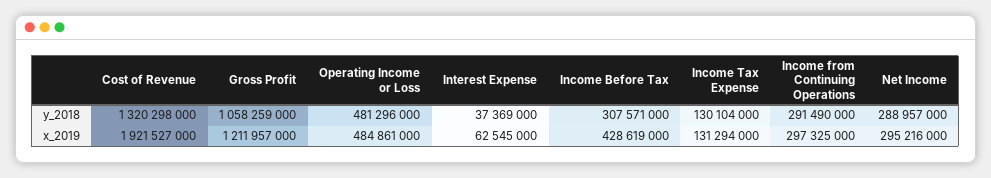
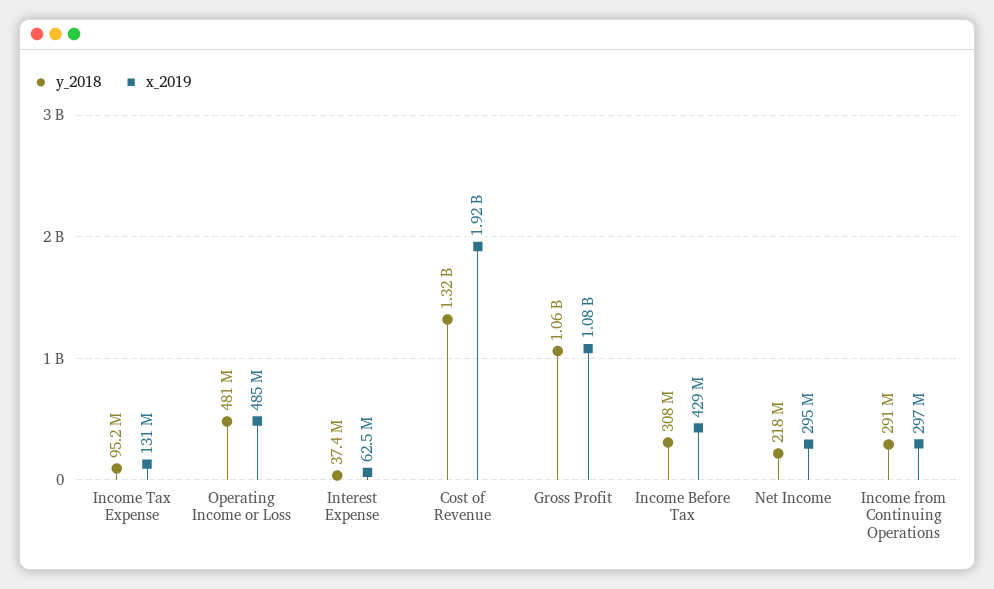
  {
    "y_2018": {
      "Cost of Revenue": 1320298000,
      "Gross Profit": 1058259000,
      "Operating Income or Loss": 481296000,
      "Interest Expense": 37369000,
      "Income Before Tax": 307571000,
-     "Income Tax Expense": 130104000,
+     "Income Tax Expense": 95200000,
      "Income from Continuing Operations": 291490000,
-     "Net Income": 288957000
+     "Net Income": 218000000
    },
    "x_2019": {
      "Cost of Revenue": 1921527000,
-     "Gross Profit": 1211957000,
+     "Gross Profit": 1080000000,
      "Operating Income or Loss": 484861000,
      "Interest Expense": 62545000,
      "Income Before Tax": 428619000,
      "Income Tax Expense": 131294000,
      "Income from Continuing Operations": 297325000,
      "Net Income": 295216000
    }
  }

